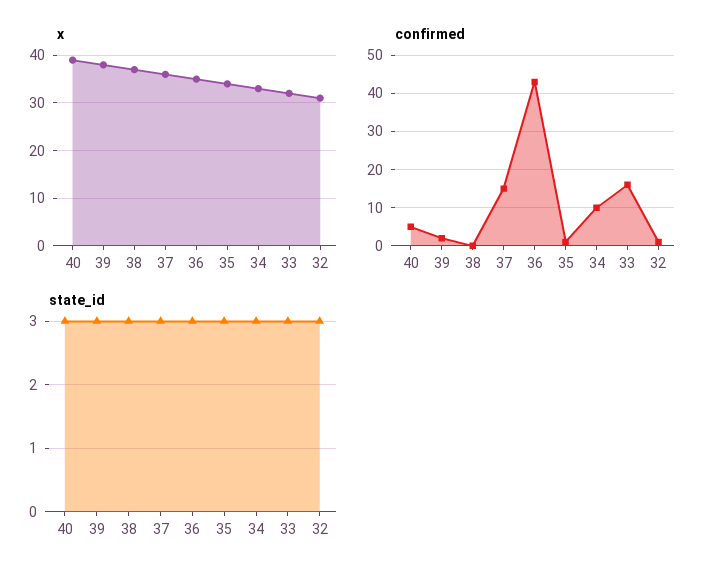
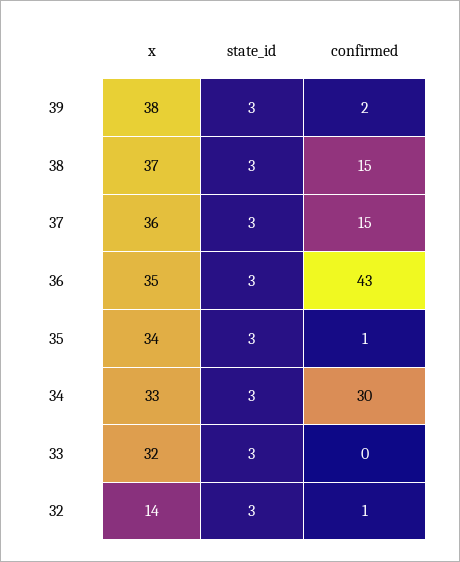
  {
    "x": {
-     "40": 40,
      "39": 38,
      "38": 37,
      "37": 36,
      "36": 35,
      "35": 34,
      "34": 33,
      "33": 32,
-     "32": 30
+     "32": 14
    },
    "confirmed": {
-     "40": 5,
      "39": 2,
-     "38": 0,
+     "38": 15,
      "37": 15,
      "36": 43,
      "35": 1,
-     "34": 10,
+     "34": 30,
-     "33": 15,
+     "33": 0,
      "32": 1
    },
    "state_id": {
-     "40": 3,
      "39": 3,
      "38": 3,
      "37": 3,
      "36": 3,
      "35": 3,
      "34": 3,
      "33": 3,
      "32": 3
    }
  }

